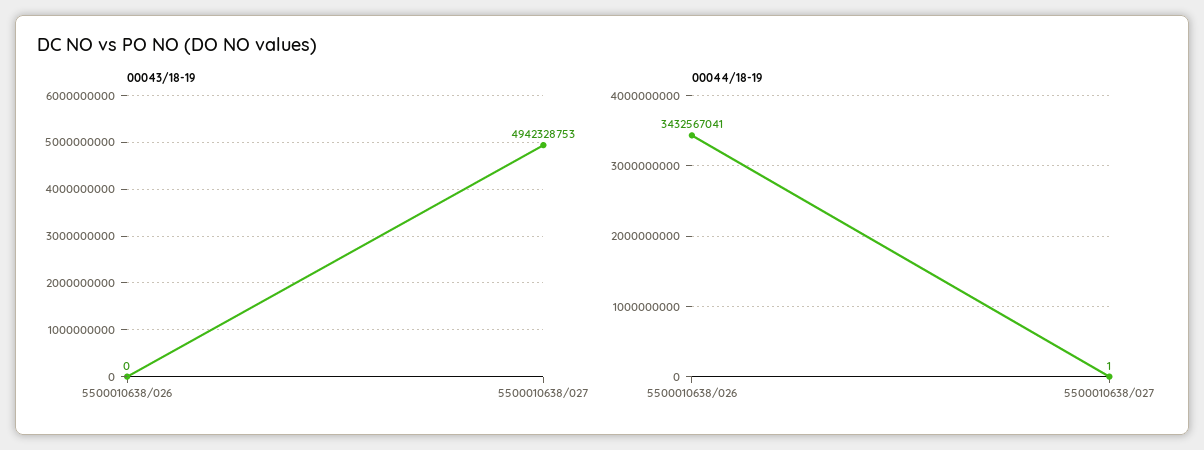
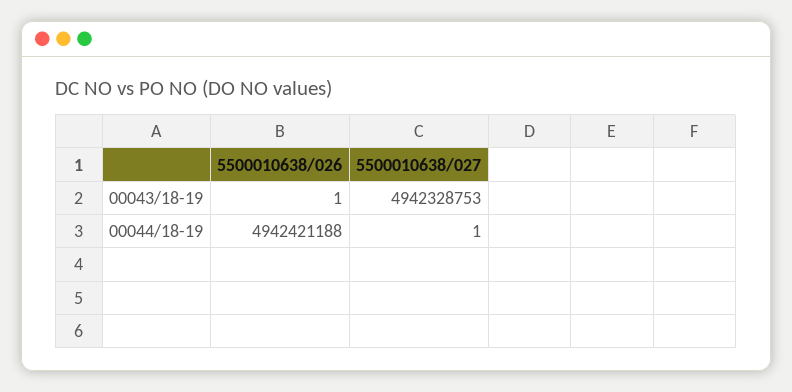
  {
    "00043/18-19": {
-     "5500010638/026": 0,
+     "5500010638/026": 1,
      "5500010638/027": 4942328753
    },
    "00044/18-19": {
-     "5500010638/026": 3432567041,
+     "5500010638/026": 4942421188,
      "5500010638/027": 1
    }
  }

